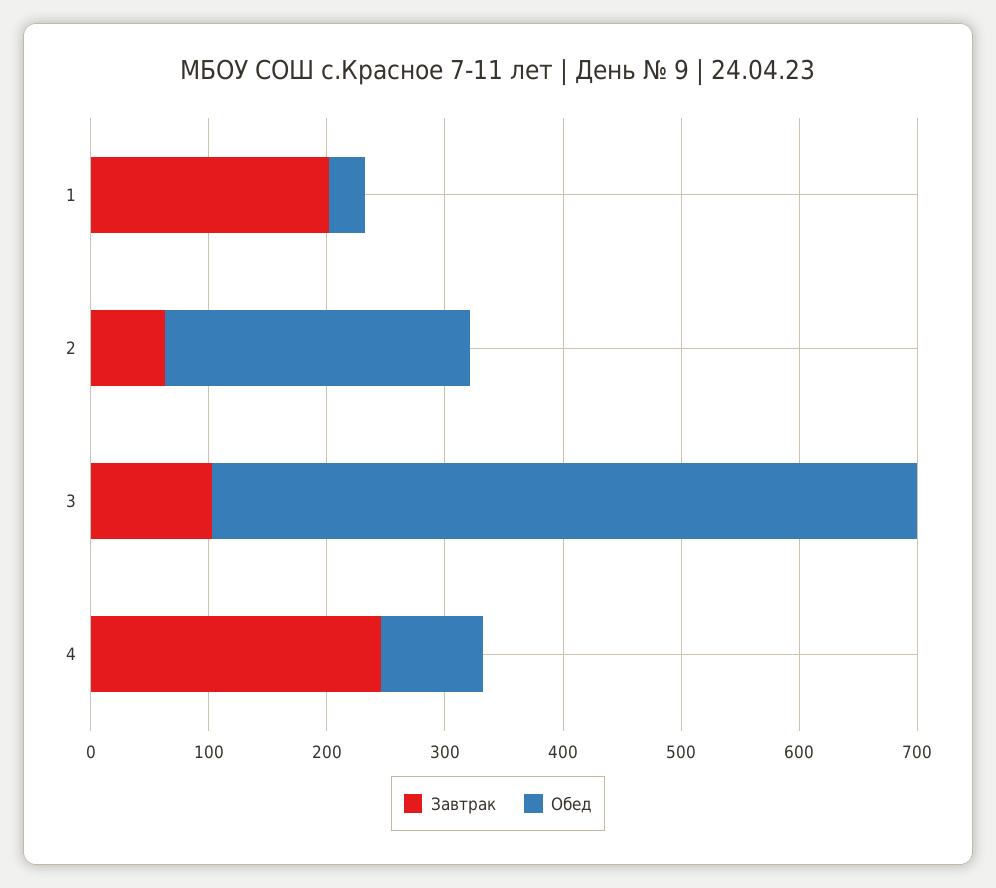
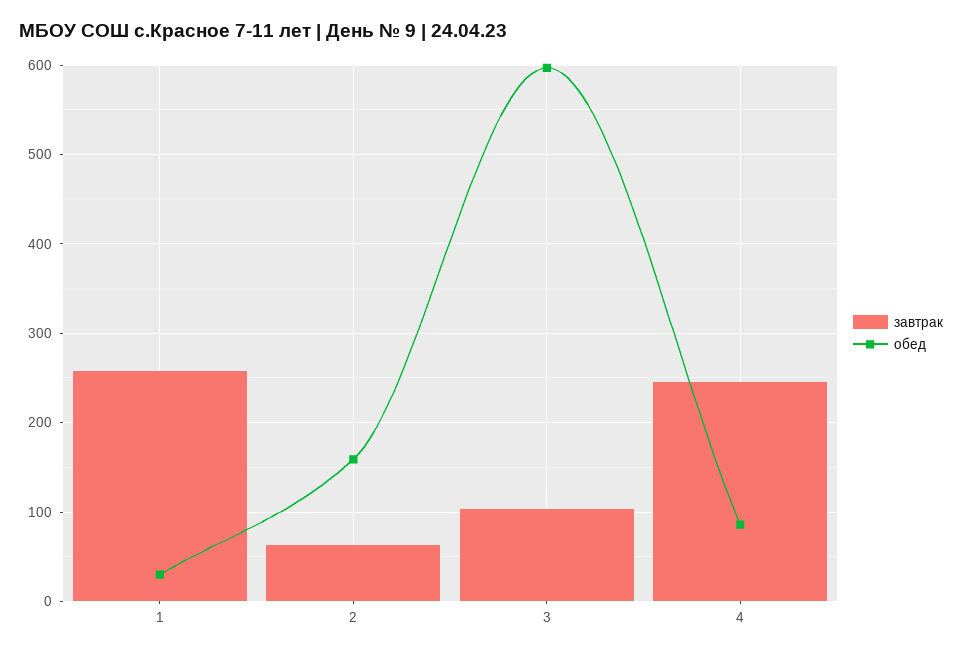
  {
    "Завтрак": {
-     "1": 200,
+     "1": 260,
      "2": 60,
      "3": 100,
      "4": 250
    },
    "Обед": {
      "1": 30,
-     "2": 260,
+     "2": 160,
      "3": 600,
      "4": 90
    }
  }

